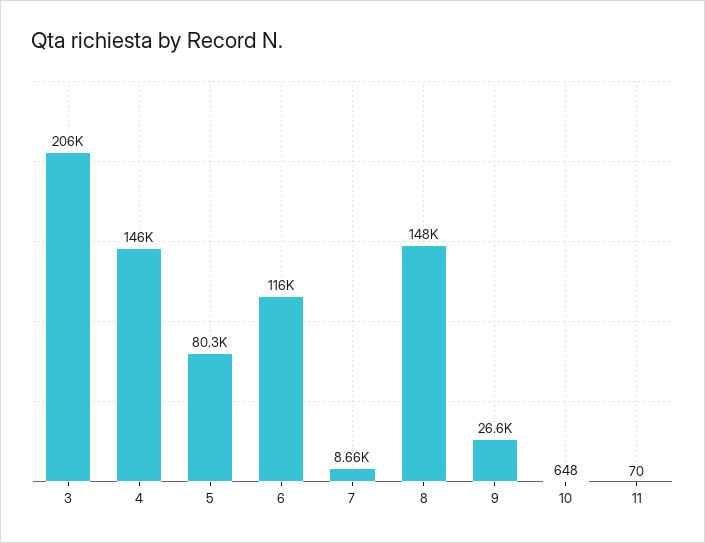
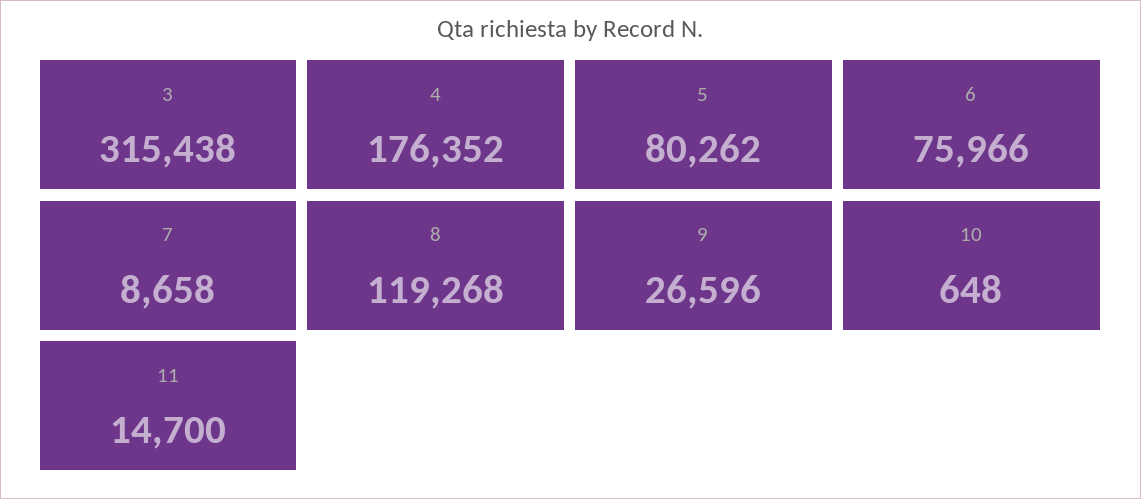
  {
-   "3": 206000,
+   "3": 315438,
-   "4": 146000,
+   "4": 176352,
    "5": 80262,
-   "6": 116000,
+   "6": 75966,
    "7": 8658,
-   "8": 148000,
+   "8": 119268,
    "9": 26596,
    "10": 648,
-   "11": 70
+   "11": 14700
  }

